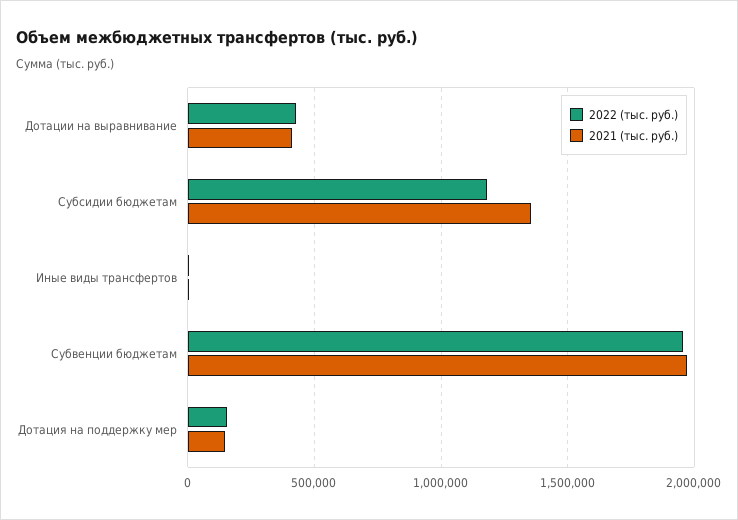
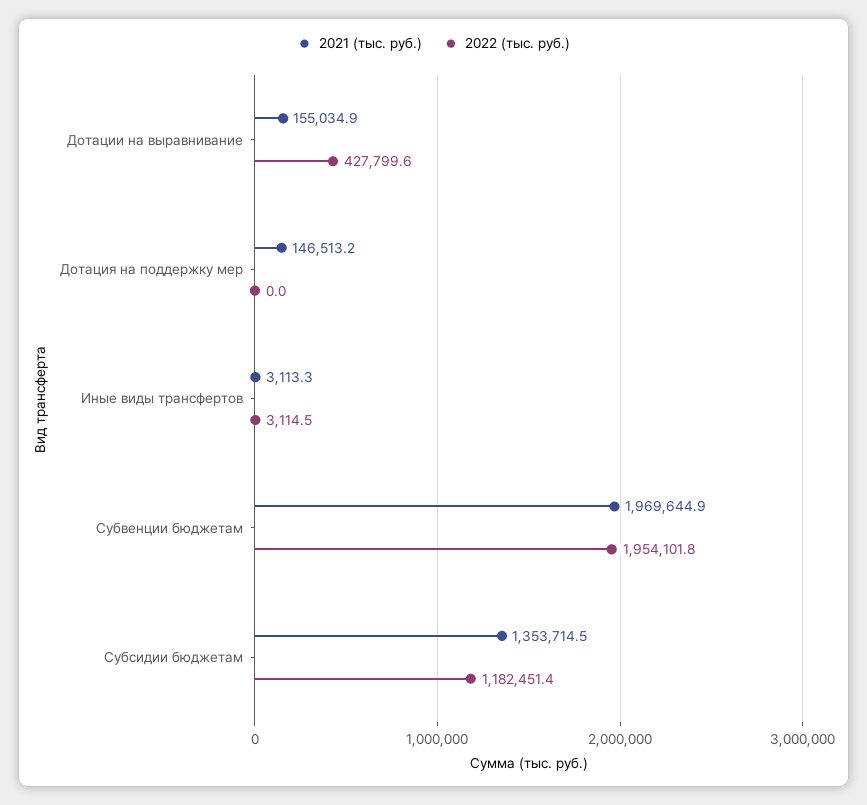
  {
    "2022 (тыс. руб.)": {
      "Дотации на выравнивание": 427799.6,
      "Субсидии бюджетам": 1182451.4,
      "Иные виды трансфертов": 3114.5,
      "Субвенции бюджетам": 1954101.8,
-     "Дотация на поддержку мер": 150000
+     "Дотация на поддержку мер": 0
    },
    "2021 (тыс. руб.)": {
-     "Дотации на выравнивание": 400000,
+     "Дотации на выравнивание": 155034.9,
      "Субсидии бюджетам": 1353714.5,
      "Иные виды трансфертов": 3113.3,
      "Субвенции бюджетам": 1969644.9,
      "Дотация на поддержку мер": 146513.2
    }
  }

